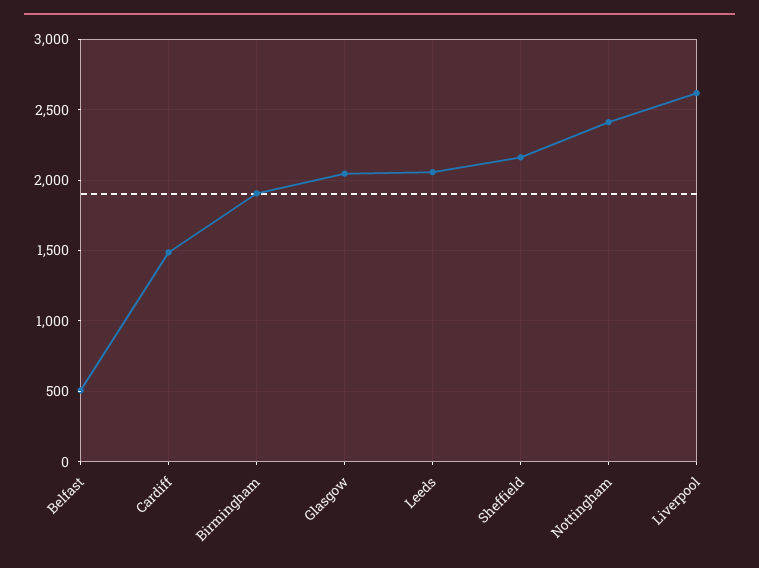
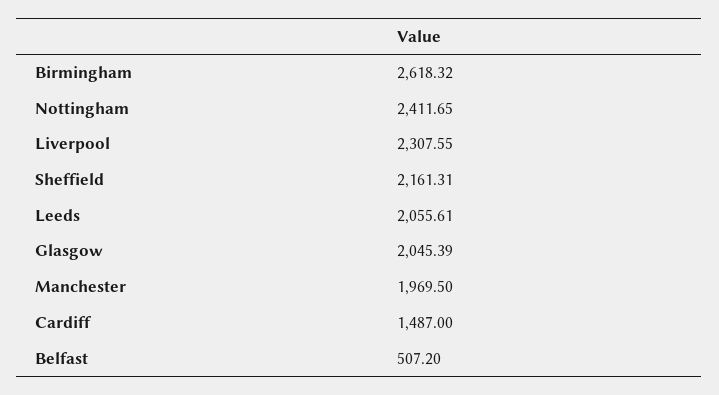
  {
    "Belfast": 507.2,
    "Cardiff": 1487,
-   "Birmingham": 1900,
+   "Birmingham": 2618.32,
    "Glasgow": 2045.39,
    "Leeds": 2055.61,
    "Sheffield": 2161.31,
    "Nottingham": 2411.65,
-   "Liverpool": 2600
+   "Liverpool": 2307.55,
+   "Manchester": 1969.5
  }

